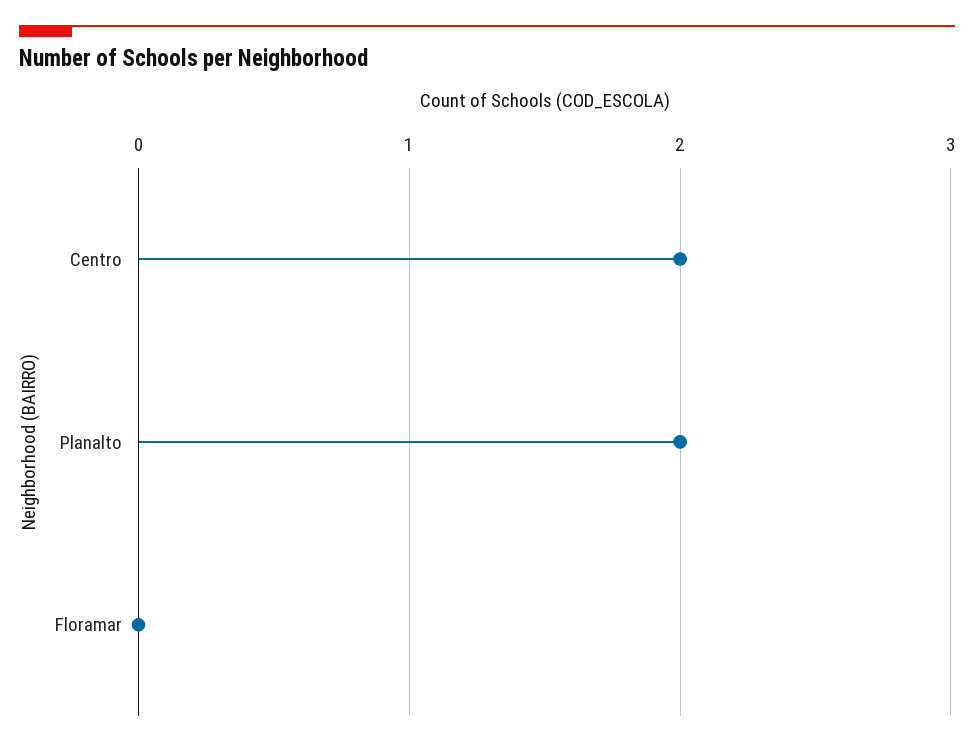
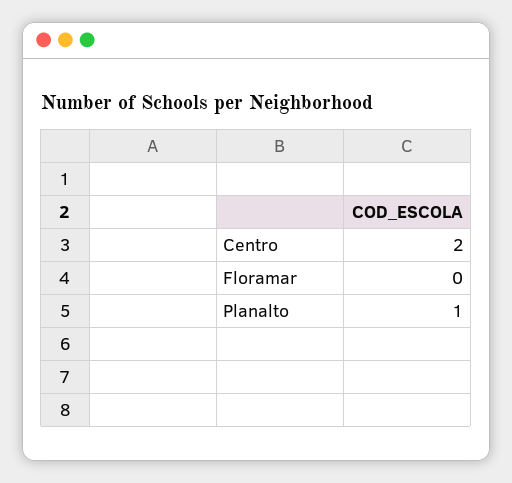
  {
    "Centro": 2,
-   "Planalto": 2,
+   "Planalto": 1,
    "Floramar": 0
  }

